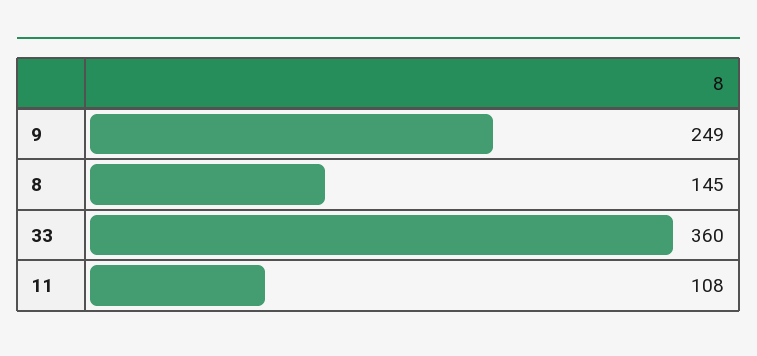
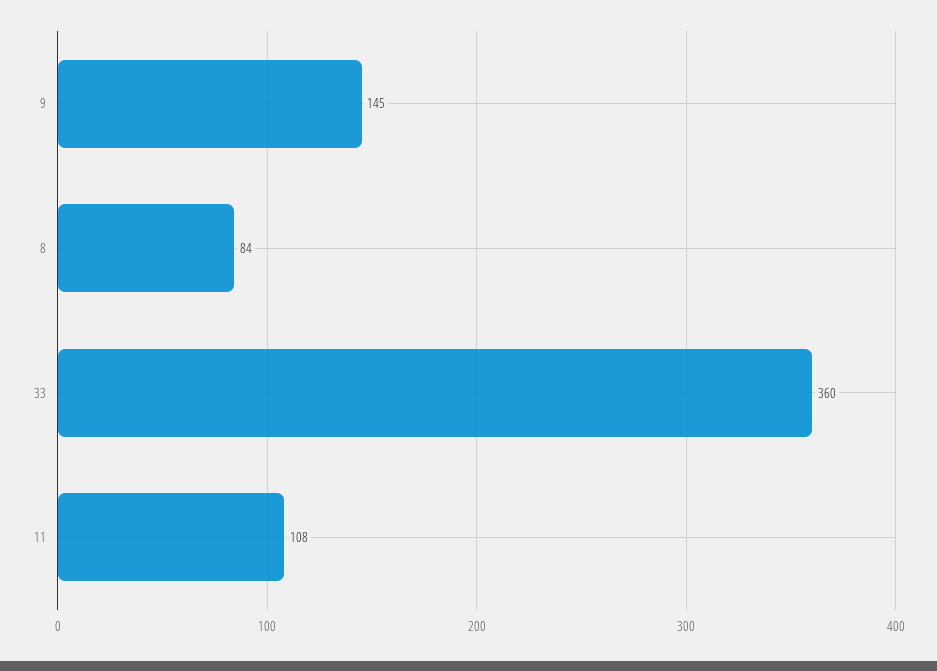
  {
-   "9": 249,
+   "9": 145,
-   "8": 145,
+   "8": 84,
    "33": 360,
    "11": 108
  }

